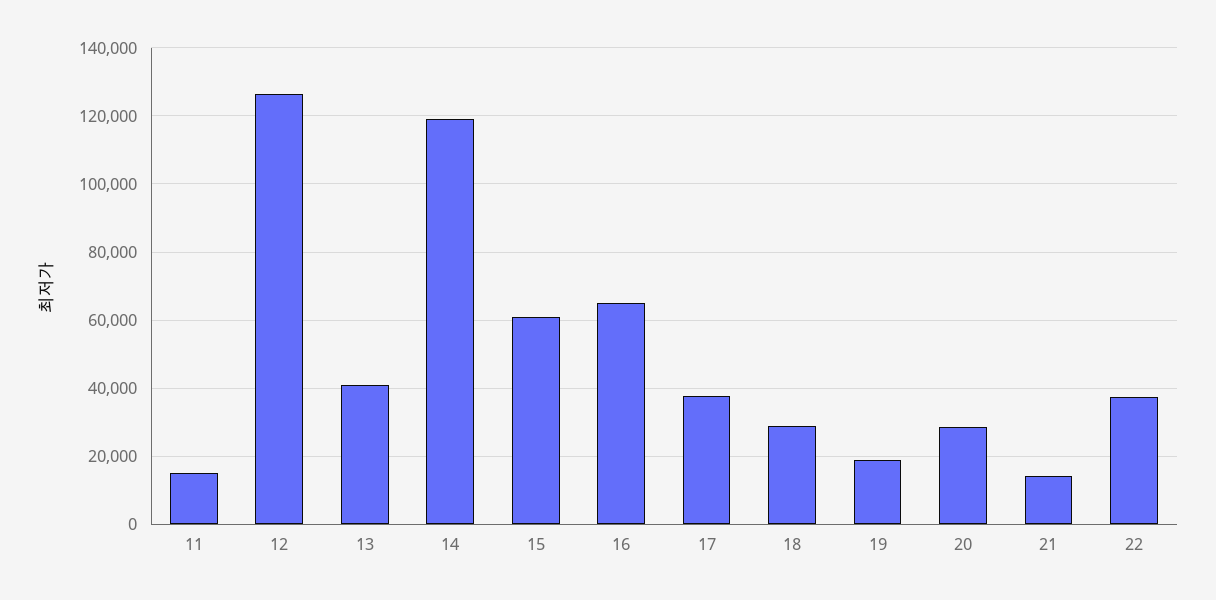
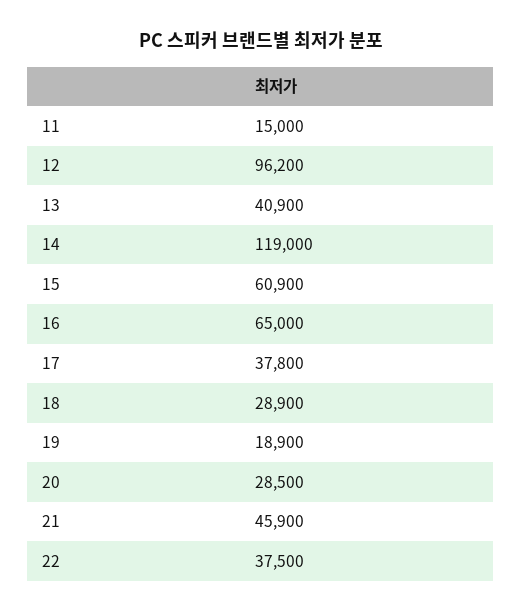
  {
    "11": 15000,
-   "12": 126000,
+   "12": 96200,
    "13": 40900,
    "14": 119000,
    "15": 60900,
    "16": 65000,
    "17": 37800,
    "18": 28900,
    "19": 18900,
    "20": 28500,
-   "21": 14000,
+   "21": 45900,
    "22": 37500
  }

